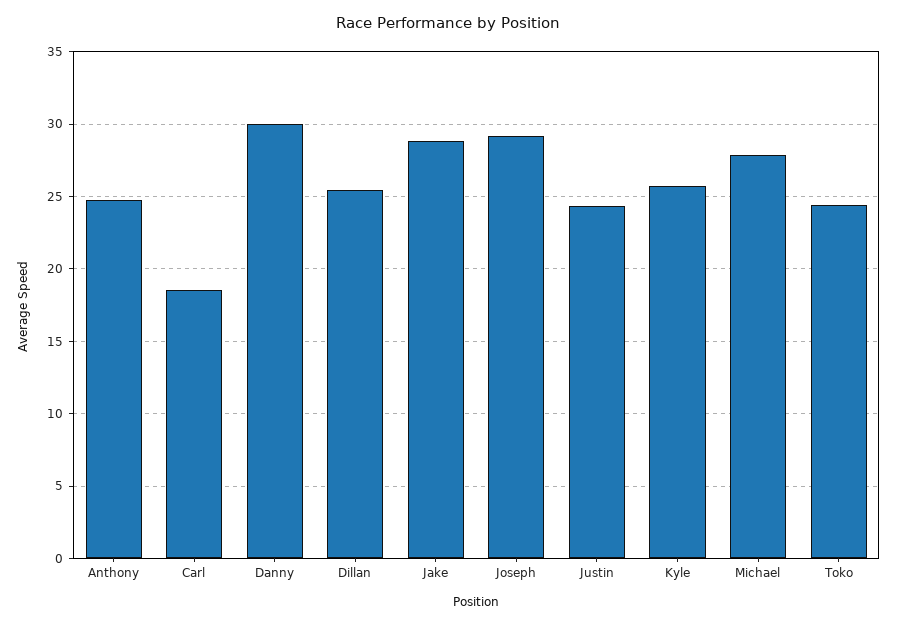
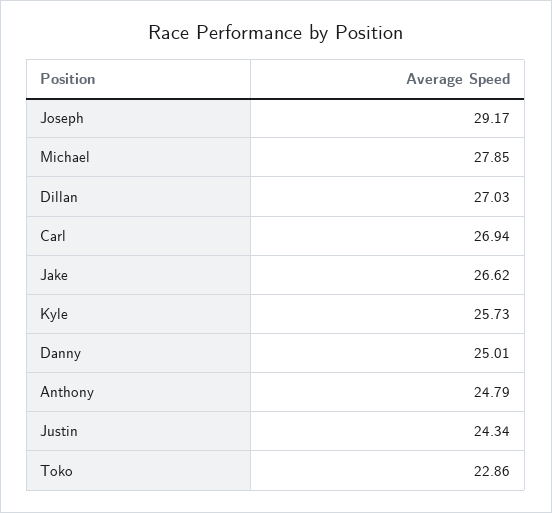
  {
    "Anthony": 24.79,
-   "Carl": 18.5,
+   "Carl": 26.94,
-   "Danny": 30,
+   "Danny": 25.01,
-   "Dillan": 25.5,
+   "Dillan": 27.03,
-   "Jake": 29,
+   "Jake": 26.62,
    "Joseph": 29.17,
    "Justin": 24.34,
    "Kyle": 25.73,
    "Michael": 27.85,
-   "Toko": 24.5
+   "Toko": 22.86
  }

